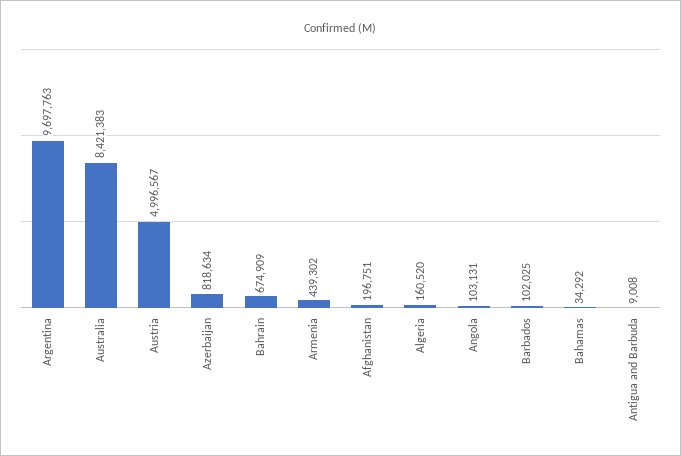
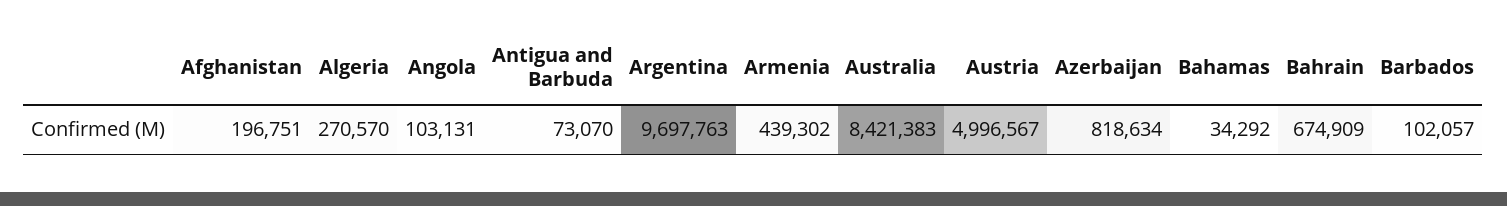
  {
    "Argentina": 9697763,
    "Australia": 8421383,
    "Austria": 4996567,
    "Azerbaijan": 818634,
    "Bahrain": 674909,
    "Armenia": 439302,
    "Afghanistan": 196751,
-   "Algeria": 160520,
+   "Algeria": 270570,
    "Angola": 103131,
-   "Barbados": 102025,
+   "Barbados": 102057,
    "Bahamas": 34292,
-   "Antigua and Barbuda": 9008
+   "Antigua and Barbuda": 73070
  }

